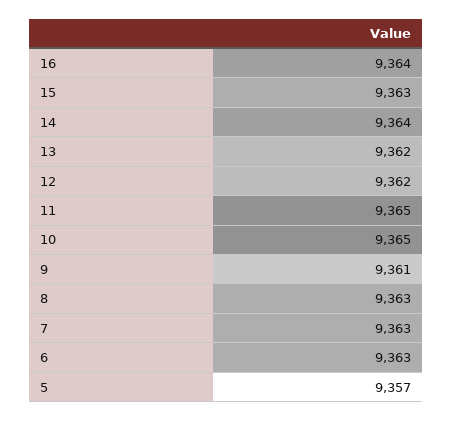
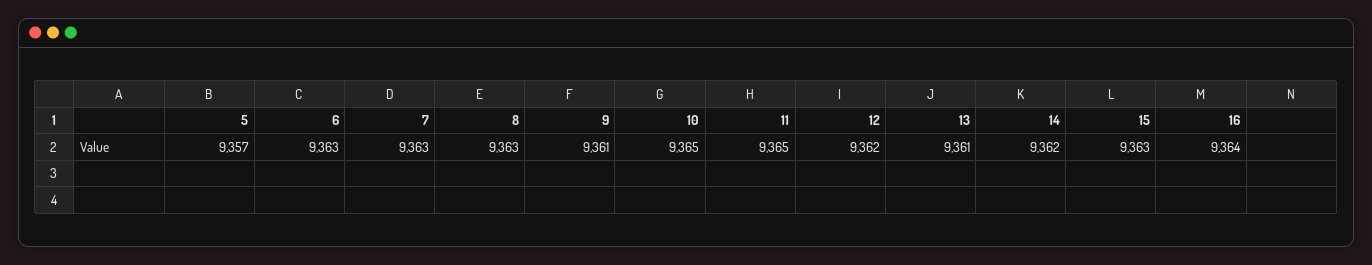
  {
    "16": 9364,
    "15": 9363,
-   "14": 9364,
+   "14": 9362,
-   "13": 9362,
+   "13": 9361,
    "12": 9362,
    "11": 9365,
    "10": 9365,
    "9": 9361,
    "8": 9363,
    "7": 9363,
    "6": 9363,
    "5": 9357
  }

